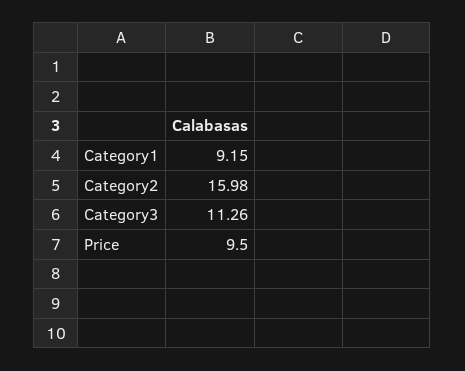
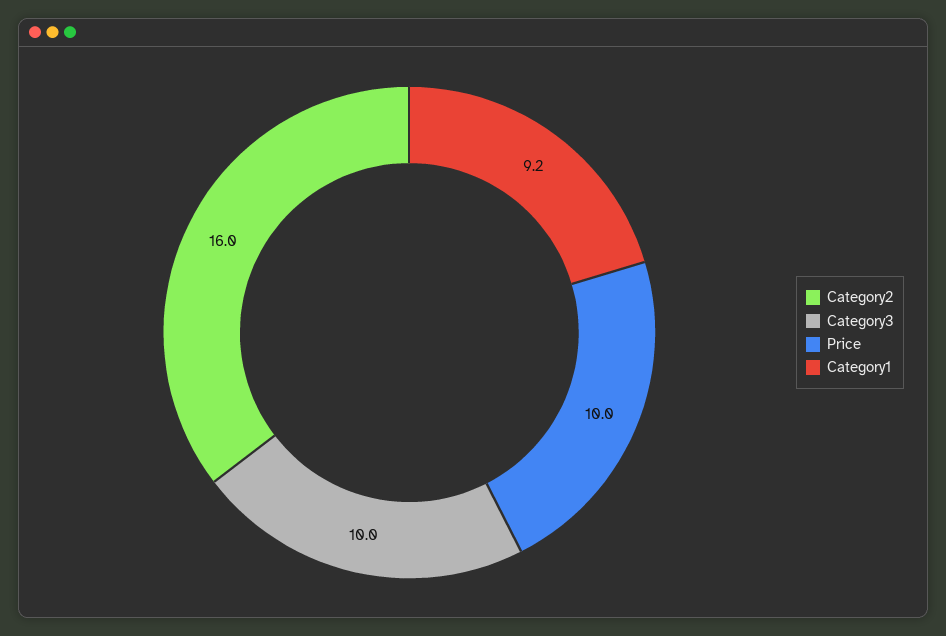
  {
    "Category1": 9.15,
    "Category2": 15.98,
-   "Category3": 11.26,
+   "Category3": 10,
-   "Price": 9.5
+   "Price": 10
  }

